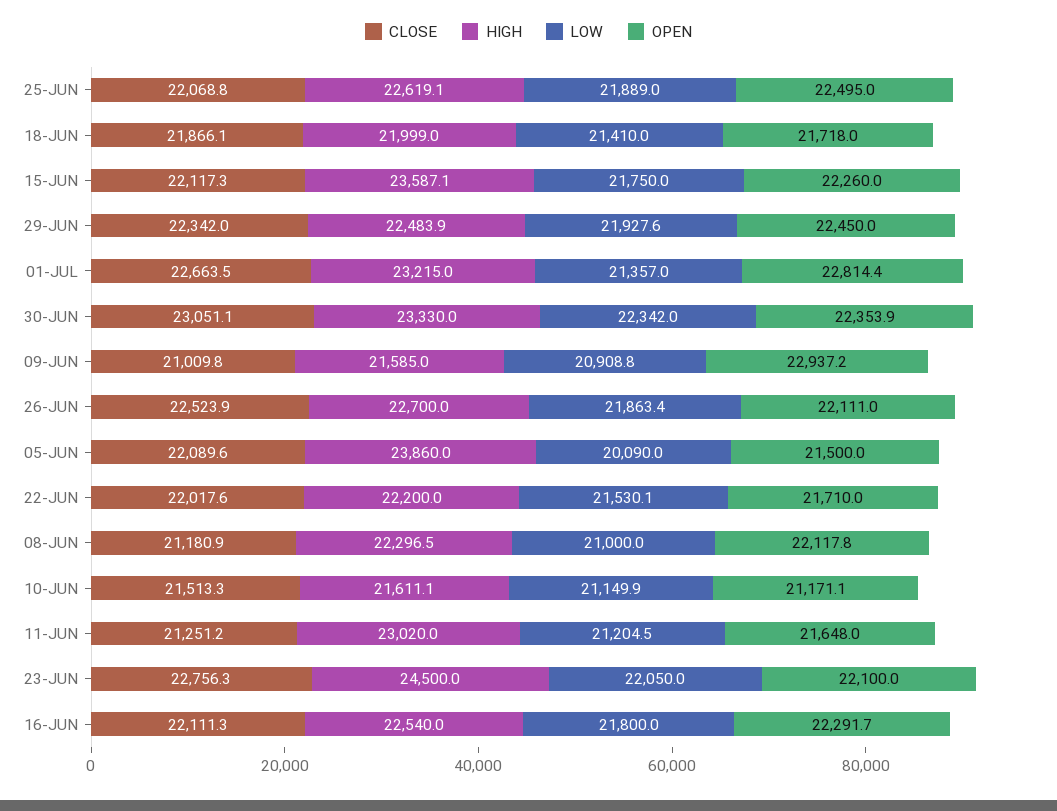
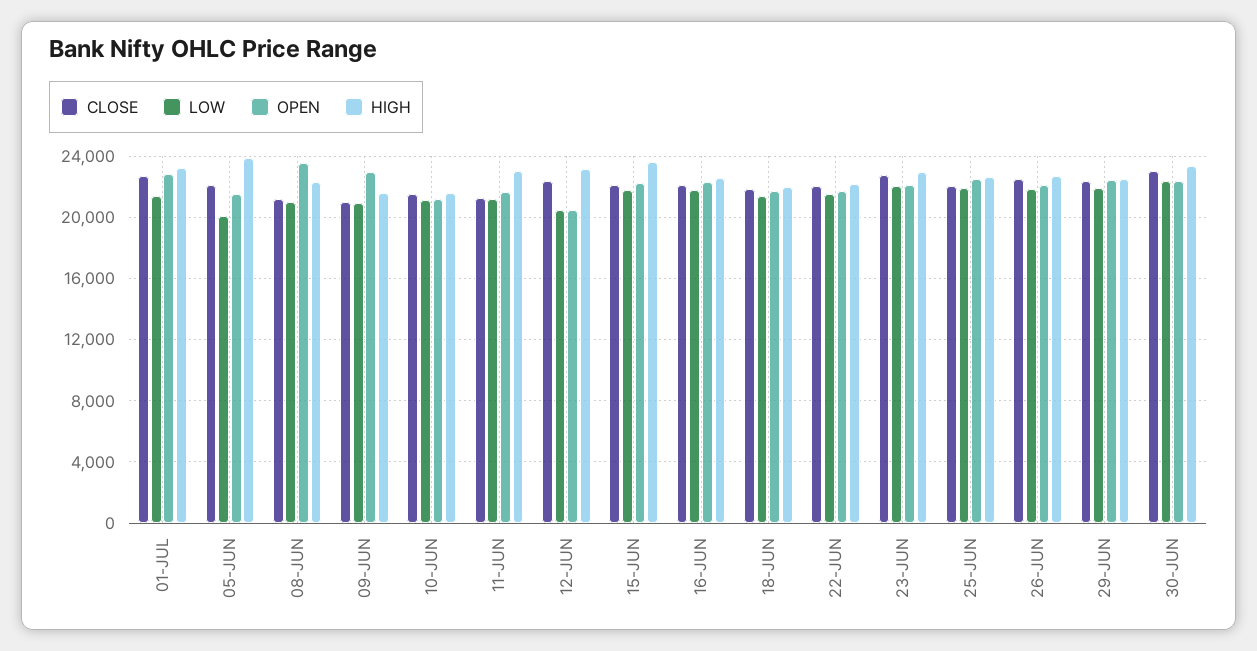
  {
    "CLOSE": {
      "25-JUN": 22068.8,
      "18-JUN": 21866.1,
      "15-JUN": 22117.3,
      "29-JUN": 22342,
      "01-JUL": 22663.5,
      "30-JUN": 23051.1,
      "09-JUN": 21009.8,
      "26-JUN": 22523.9,
      "05-JUN": 22089.6,
      "22-JUN": 22017.6,
      "08-JUN": 21180.9,
      "10-JUN": 21513.3,
      "11-JUN": 21251.2,
      "23-JUN": 22756.3,
-     "16-JUN": 22111.3
+     "16-JUN": 22111.3,
+     "12-JUN": 22500
    },
    "HIGH": {
      "25-JUN": 22619.1,
      "18-JUN": 21999,
      "15-JUN": 23587.1,
      "29-JUN": 22483.9,
      "01-JUL": 23215,
      "30-JUN": 23330,
      "09-JUN": 21585,
      "26-JUN": 22700,
      "05-JUN": 23860,
      "22-JUN": 22200,
      "08-JUN": 22296.5,
      "10-JUN": 21611.1,
      "11-JUN": 23020,
-     "23-JUN": 24500,
+     "23-JUN": 23000,
-     "16-JUN": 22540
+     "16-JUN": 22540,
+     "12-JUN": 23000
    },
    "LOW": {
      "25-JUN": 21889,
      "18-JUN": 21410,
      "15-JUN": 21750,
      "29-JUN": 21927.6,
      "01-JUL": 21357,
      "30-JUN": 22342,
      "09-JUN": 20908.8,
      "26-JUN": 21863.4,
      "05-JUN": 20090,
      "22-JUN": 21530.1,
      "08-JUN": 21000,
      "10-JUN": 21149.9,
      "11-JUN": 21204.5,
      "23-JUN": 22050,
-     "16-JUN": 21800
+     "16-JUN": 21800,
+     "12-JUN": 20500
    },
    "OPEN": {
      "25-JUN": 22495,
      "18-JUN": 21718,
      "15-JUN": 22260,
      "29-JUN": 22450,
      "01-JUL": 22814.4,
      "30-JUN": 22353.9,
      "09-JUN": 22937.2,
      "26-JUN": 22111,
      "05-JUN": 21500,
      "22-JUN": 21710,
-     "08-JUN": 22117.8,
+     "08-JUN": 23500,
      "10-JUN": 21171.1,
      "11-JUN": 21648,
      "23-JUN": 22100,
-     "16-JUN": 22291.7
+     "16-JUN": 22291.7,
+     "12-JUN": 20500
    }
  }

